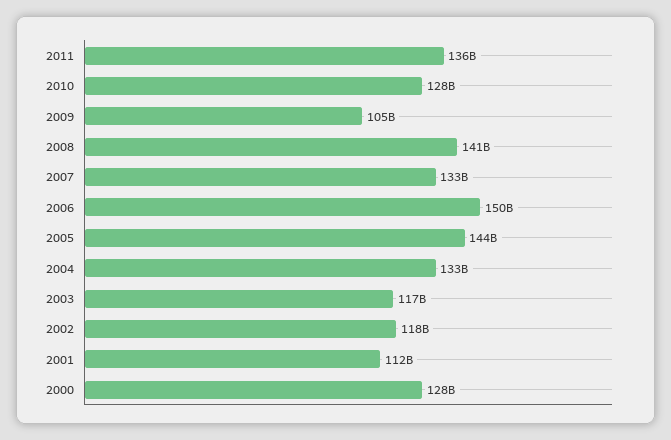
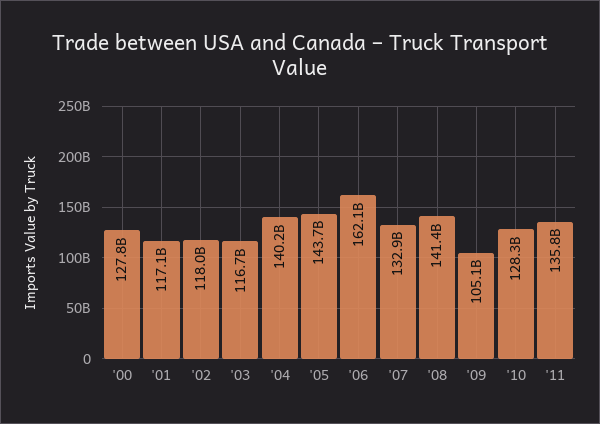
  {
    "2011": 135800000000,
    "2010": 128300000000,
    "2009": 105100000000,
    "2008": 141400000000,
    "2007": 132900000000,
-   "2006": 150000000000,
+   "2006": 162100000000,
    "2005": 143700000000,
-   "2004": 133000000000,
+   "2004": 140200000000,
    "2003": 116700000000,
    "2002": 118000000000,
-   "2001": 112000000000,
+   "2001": 117100000000,
    "2000": 127800000000
  }

